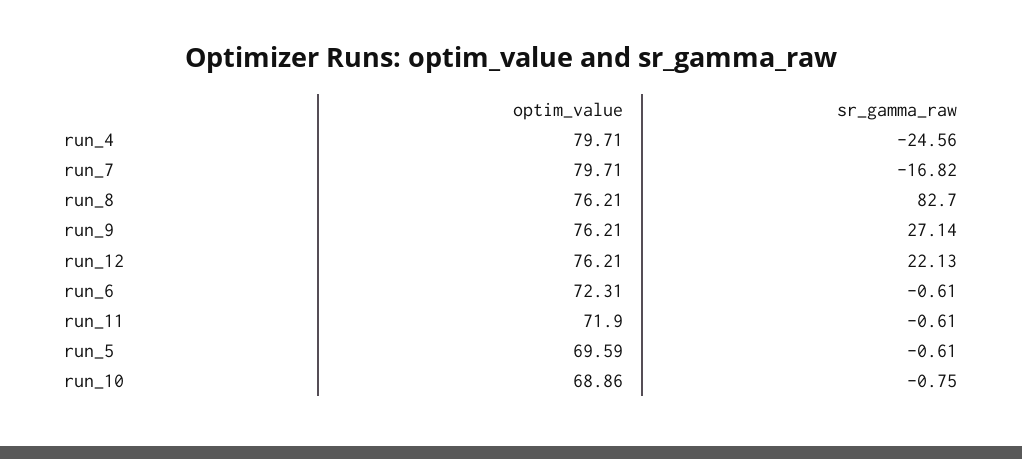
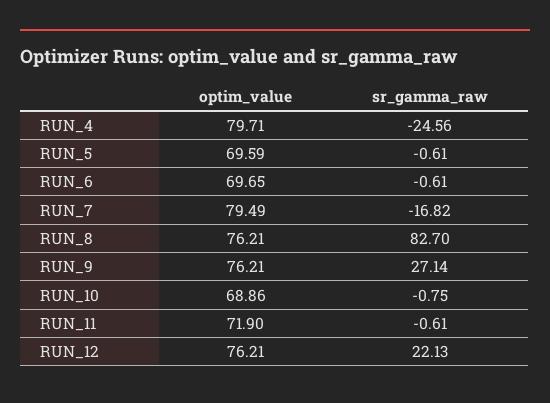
  {
    "optim_value": {
      "run_4": 79.71,
-     "run_7": 79.71,
+     "run_7": 79.49,
      "run_8": 76.21,
      "run_9": 76.21,
      "run_12": 76.21,
-     "run_6": 72.31,
+     "run_6": 69.65,
      "run_11": 71.9,
      "run_5": 69.59,
      "run_10": 68.86
    },
    "sr_gamma_raw": {
      "run_4": -24.56,
      "run_7": -16.82,
      "run_8": 82.7,
      "run_9": 27.14,
      "run_12": 22.13,
      "run_6": -0.61,
      "run_11": -0.61,
      "run_5": -0.61,
      "run_10": -0.75
    }
  }

